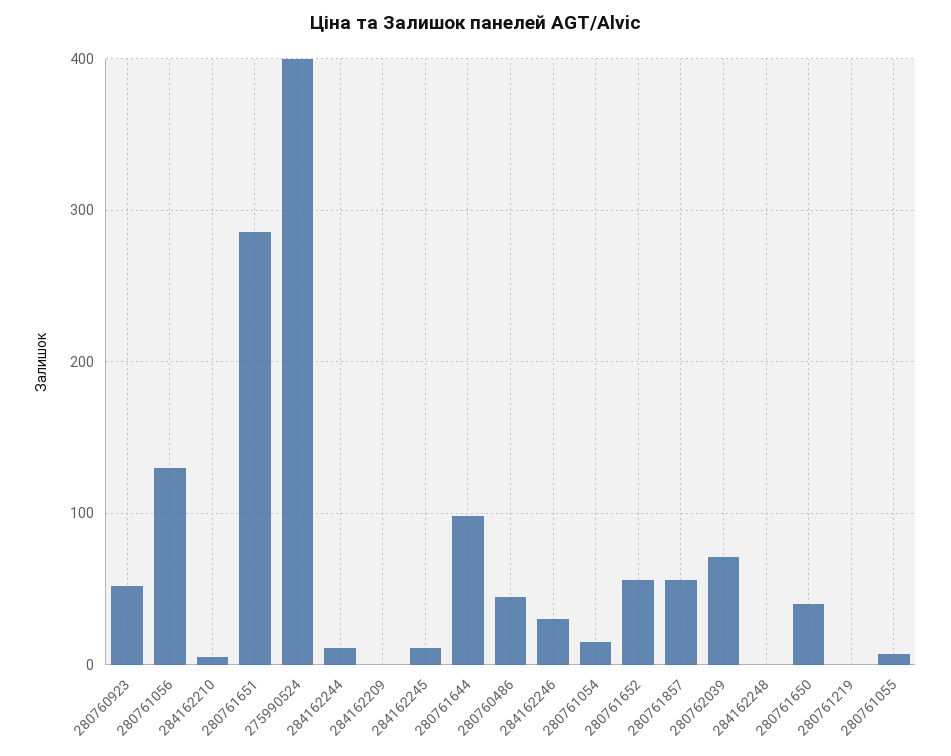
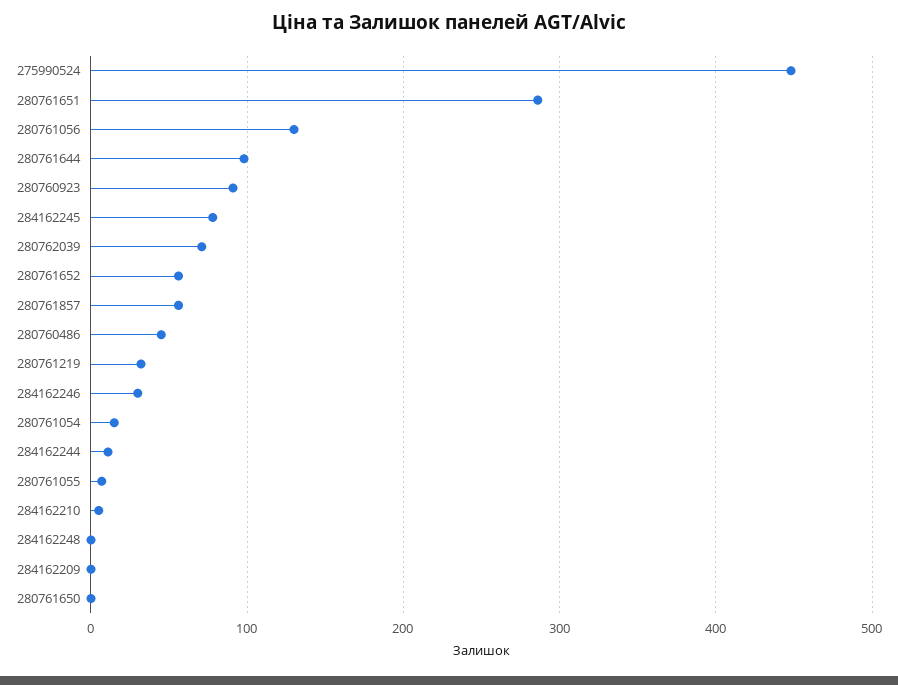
  {
-   "280760923": 50,
+   "280760923": 90,
    "280761056": 130,
    "284162210": 10,
    "280761651": 290,
-   "275990524": 400,
+   "275990524": 450,
    "284162244": 10,
    "284162209": 0,
-   "284162245": 10,
+   "284162245": 80,
    "280761644": 100,
    "280760486": 50,
    "284162246": 30,
    "280761054": 20,
    "280761652": 60,
    "280761857": 60,
    "280762039": 70,
    "284162248": 0,
-   "280761650": 40,
+   "280761650": 0,
-   "280761219": 0,
+   "280761219": 30,
    "280761055": 10
  }

